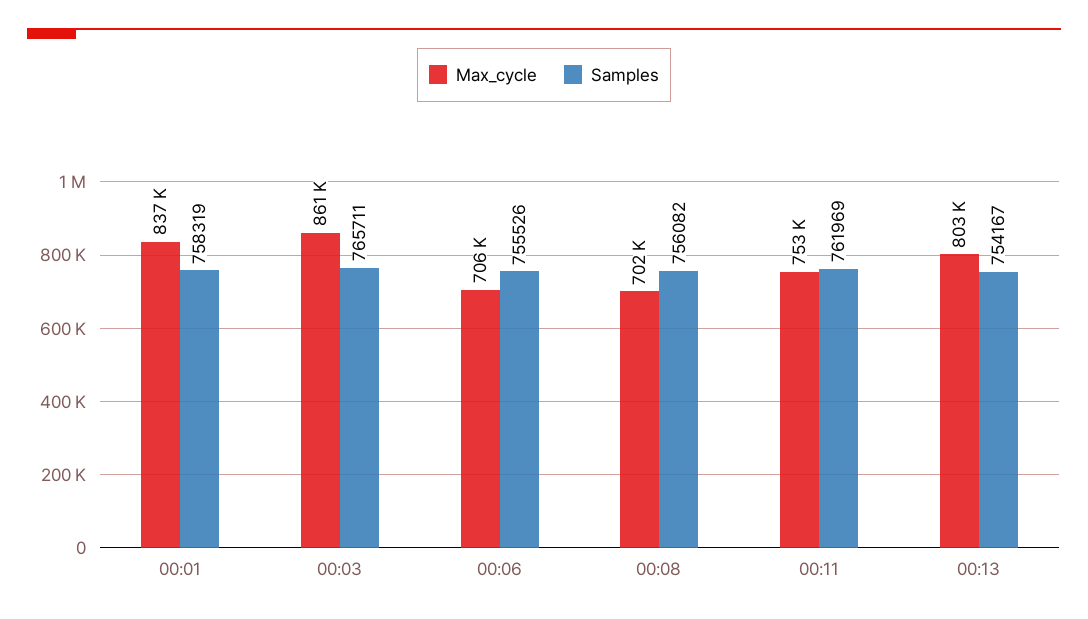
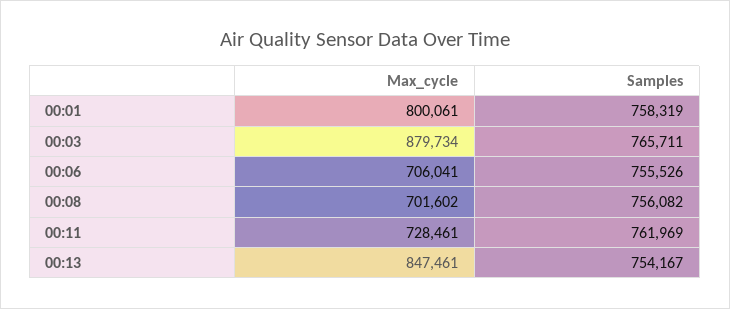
  {
    "Max_cycle": {
-     "00:01": 837000,
+     "00:01": 800061,
-     "00:03": 861000,
+     "00:03": 879734,
      "00:06": 706041,
      "00:08": 701602,
-     "00:11": 753000,
+     "00:11": 728461,
-     "00:13": 803000
+     "00:13": 847461
    },
    "Samples": {
      "00:01": 758319,
      "00:03": 765711,
      "00:06": 755526,
      "00:08": 756082,
      "00:11": 761969,
      "00:13": 754167
    }
  }

